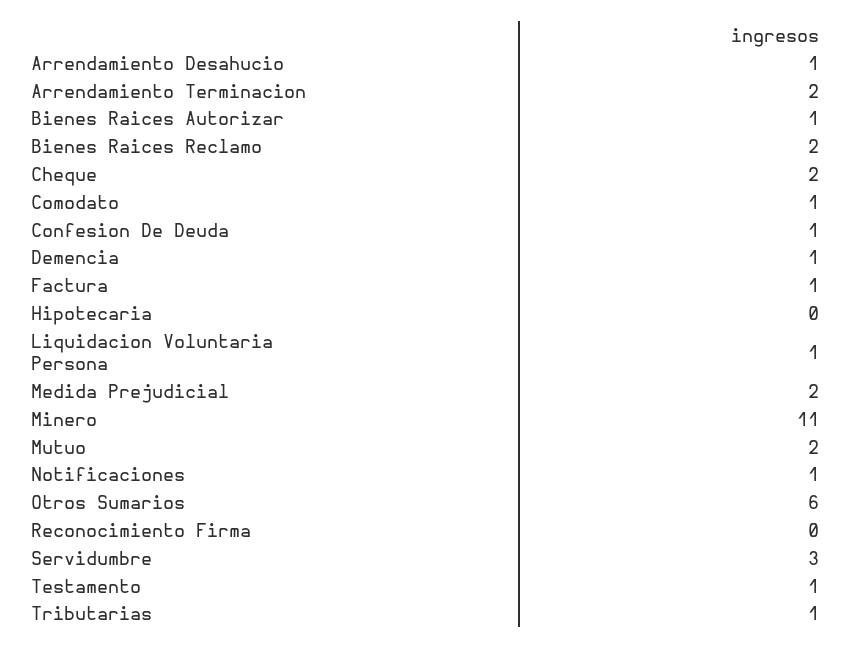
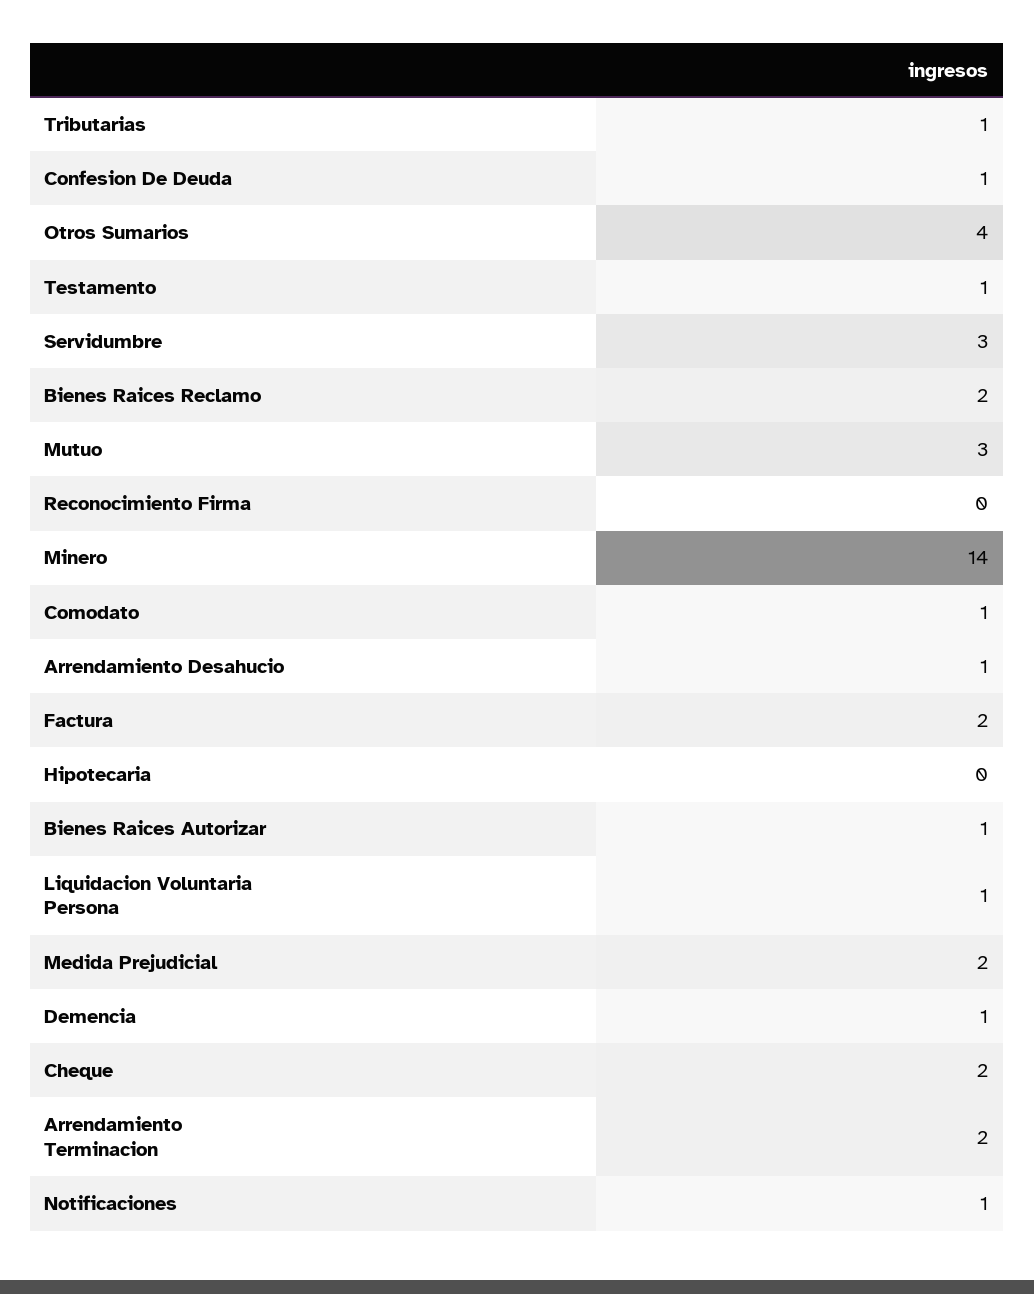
  {
    "Arrendamiento Desahucio": 1,
    "Arrendamiento Terminacion": 2,
    "Bienes Raices Autorizar": 1,
    "Bienes Raices Reclamo": 2,
    "Cheque": 2,
    "Comodato": 1,
    "Confesion De Deuda": 1,
    "Demencia": 1,
-   "Factura": 1,
+   "Factura": 2,
    "Hipotecaria": 0,
    "Liquidacion Voluntaria Persona": 1,
    "Medida Prejudicial": 2,
-   "Minero": 11,
+   "Minero": 14,
-   "Mutuo": 2,
+   "Mutuo": 3,
    "Notificaciones": 1,
-   "Otros Sumarios": 6,
+   "Otros Sumarios": 4,
    "Reconocimiento Firma": 0,
    "Servidumbre": 3,
    "Testamento": 1,
    "Tributarias": 1
  }

